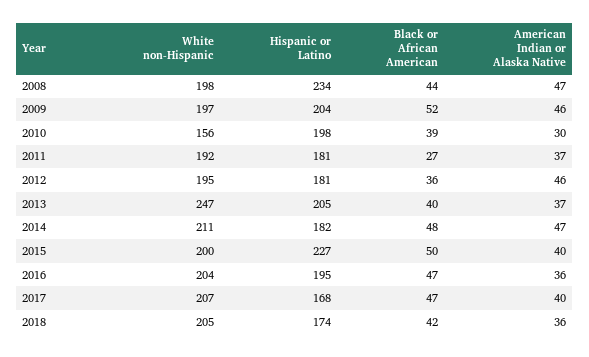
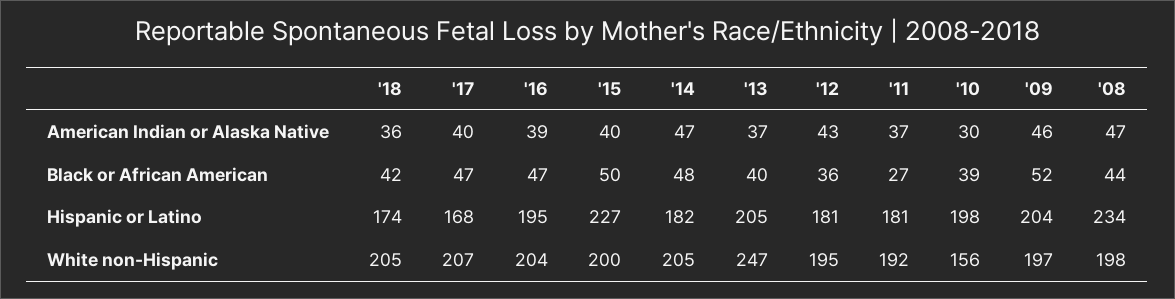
  {
    "White non-Hispanic": {
      "2008": 198,
      "2009": 197,
      "2010": 156,
      "2011": 192,
      "2012": 195,
      "2013": 247,
-     "2014": 211,
+     "2014": 205,
      "2015": 200,
      "2016": 204,
      "2017": 207,
      "2018": 205
    },
    "Hispanic or Latino": {
      "2008": 234,
      "2009": 204,
      "2010": 198,
      "2011": 181,
      "2012": 181,
      "2013": 205,
      "2014": 182,
      "2015": 227,
      "2016": 195,
      "2017": 168,
      "2018": 174
    },
    "Black or African American": {
      "2008": 44,
      "2009": 52,
      "2010": 39,
      "2011": 27,
      "2012": 36,
      "2013": 40,
      "2014": 48,
      "2015": 50,
      "2016": 47,
      "2017": 47,
      "2018": 42
    },
    "American Indian or Alaska Native": {
      "2008": 47,
      "2009": 46,
      "2010": 30,
      "2011": 37,
-     "2012": 46,
+     "2012": 43,
      "2013": 37,
      "2014": 47,
      "2015": 40,
-     "2016": 36,
+     "2016": 39,
      "2017": 40,
      "2018": 36
    }
  }

